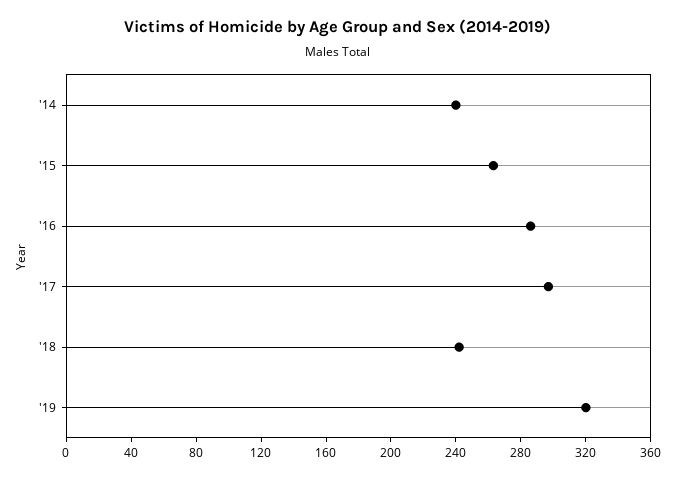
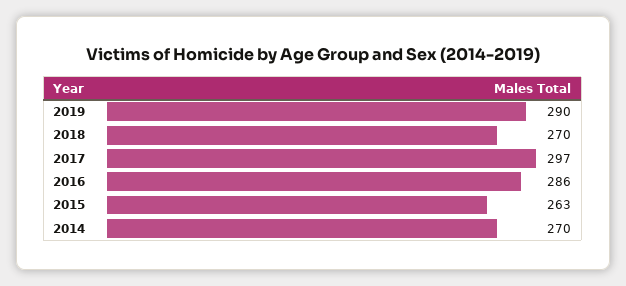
  {
-   "'14": 240,
+   "'14": 270,
    "'15": 263,
    "'16": 286,
    "'17": 297,
-   "'18": 240,
+   "'18": 270,
-   "'19": 320
+   "'19": 290
  }

